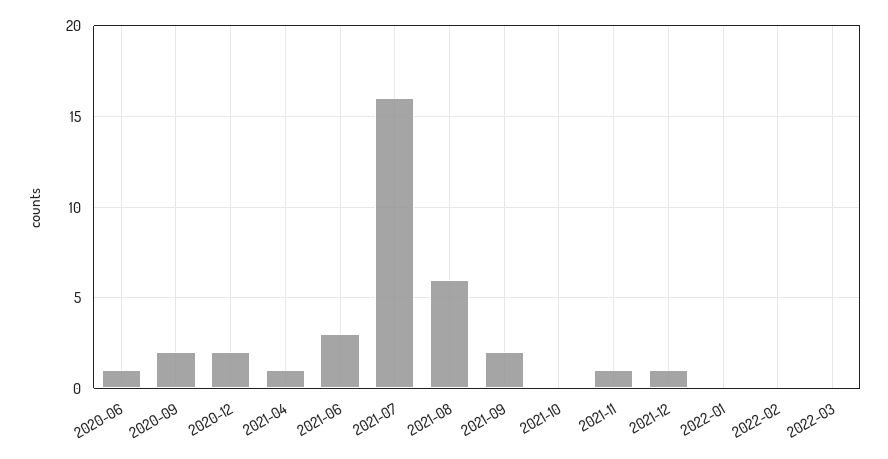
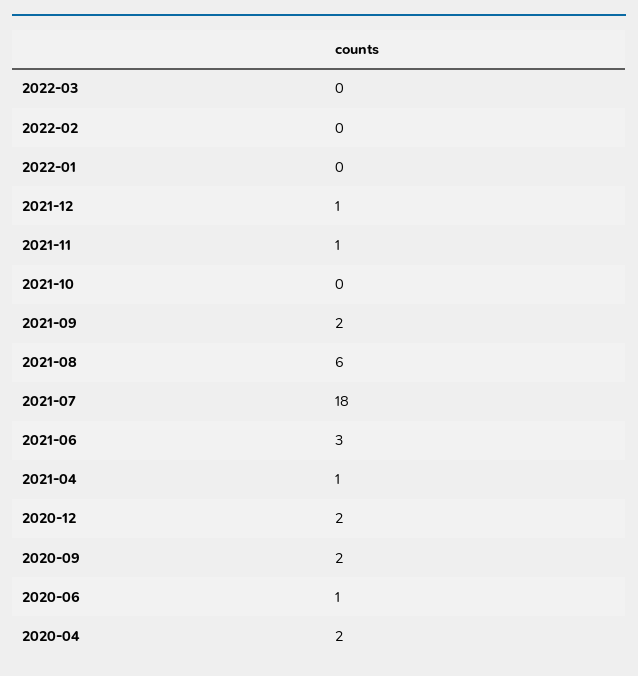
  {
    "2020-06": 1,
    "2020-09": 2,
    "2020-12": 2,
    "2021-04": 1,
    "2021-06": 3,
-   "2021-07": 16,
+   "2021-07": 18,
    "2021-08": 6,
    "2021-09": 2,
    "2021-10": 0,
    "2021-11": 1,
    "2021-12": 1,
    "2022-01": 0,
    "2022-02": 0,
-   "2022-03": 0
+   "2022-03": 0,
+   "2020-04": 2
  }

